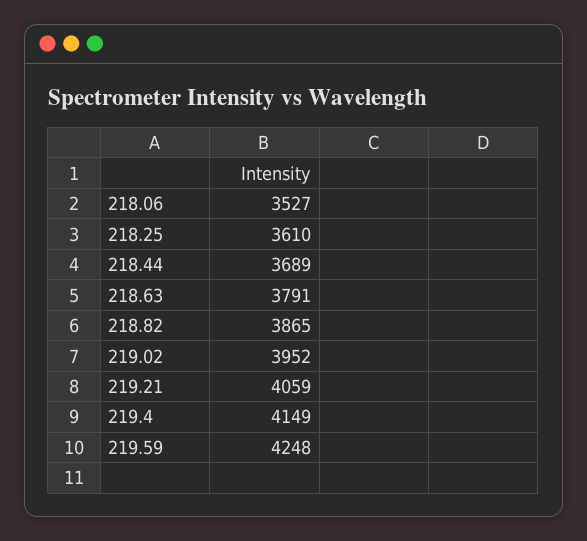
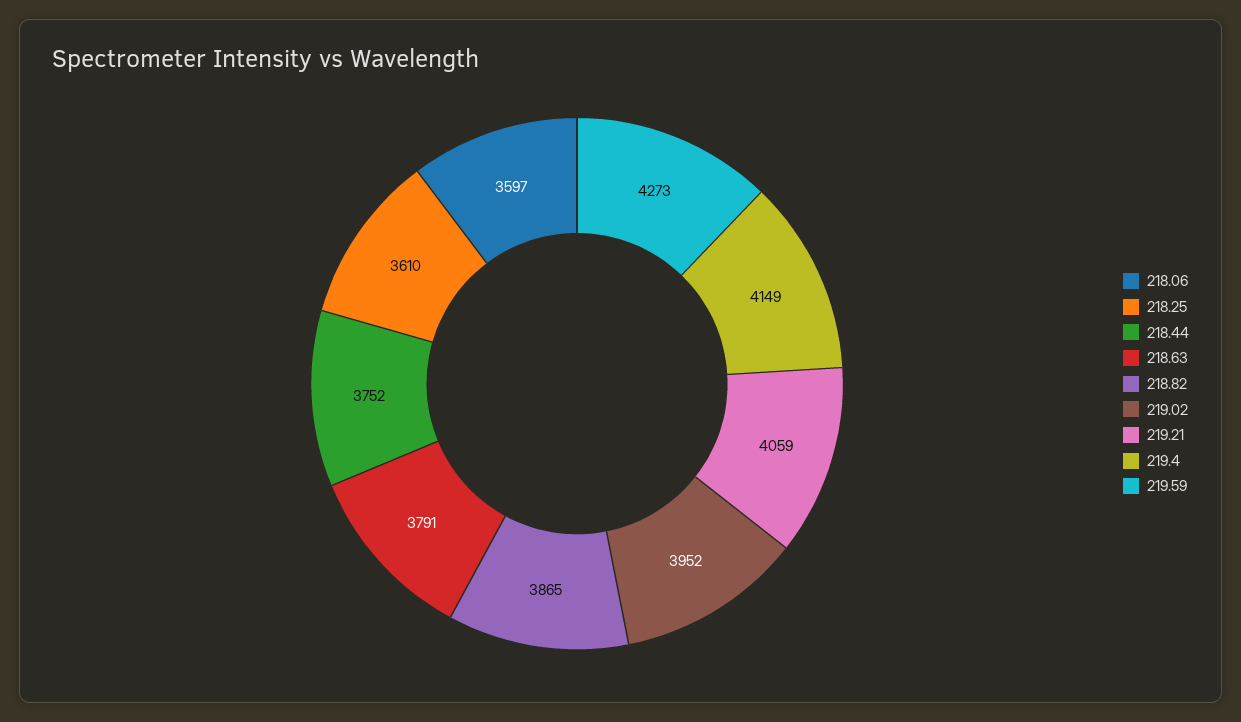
  {
-   "218.06": 3527,
+   "218.06": 3597,
    "218.25": 3610,
-   "218.44": 3689,
+   "218.44": 3752,
    "218.63": 3791,
    "218.82": 3865,
    "219.02": 3952,
    "219.21": 4059,
    "219.4": 4149,
-   "219.59": 4248
+   "219.59": 4273
  }

